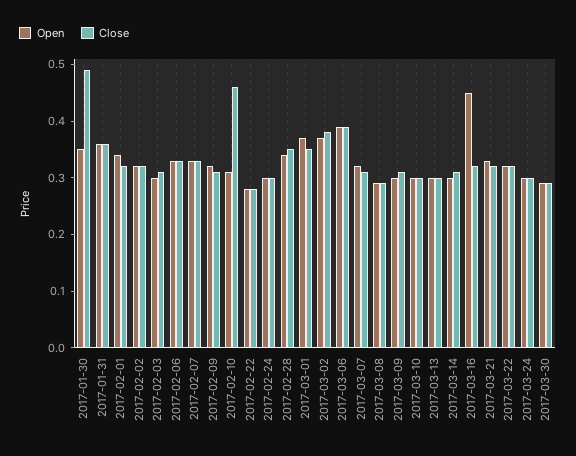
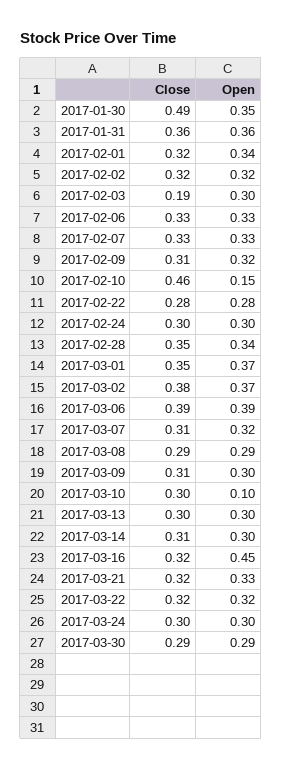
  {
    "Open": {
      "2017-01-30": 0.35,
      "2017-01-31": 0.36,
      "2017-02-01": 0.34,
      "2017-02-02": 0.32,
      "2017-02-03": 0.3,
      "2017-02-06": 0.33,
      "2017-02-07": 0.33,
      "2017-02-09": 0.32,
-     "2017-02-10": 0.3,
+     "2017-02-10": 0.15,
      "2017-02-22": 0.28,
      "2017-02-24": 0.3,
      "2017-02-28": 0.34,
      "2017-03-01": 0.37,
      "2017-03-02": 0.37,
      "2017-03-06": 0.39,
      "2017-03-07": 0.32,
      "2017-03-08": 0.29,
      "2017-03-09": 0.3,
-     "2017-03-10": 0.3,
+     "2017-03-10": 0.1,
      "2017-03-13": 0.3,
      "2017-03-14": 0.3,
      "2017-03-16": 0.45,
      "2017-03-21": 0.33,
      "2017-03-22": 0.32,
      "2017-03-24": 0.3,
      "2017-03-30": 0.29
    },
    "Close": {
      "2017-01-30": 0.49,
      "2017-01-31": 0.36,
      "2017-02-01": 0.32,
      "2017-02-02": 0.32,
-     "2017-02-03": 0.3,
+     "2017-02-03": 0.19,
      "2017-02-06": 0.33,
      "2017-02-07": 0.33,
      "2017-02-09": 0.31,
      "2017-02-10": 0.46,
      "2017-02-22": 0.28,
      "2017-02-24": 0.3,
      "2017-02-28": 0.35,
      "2017-03-01": 0.35,
      "2017-03-02": 0.38,
      "2017-03-06": 0.39,
      "2017-03-07": 0.31,
      "2017-03-08": 0.29,
      "2017-03-09": 0.31,
      "2017-03-10": 0.3,
      "2017-03-13": 0.3,
      "2017-03-14": 0.31,
      "2017-03-16": 0.32,
      "2017-03-21": 0.32,
      "2017-03-22": 0.32,
      "2017-03-24": 0.3,
      "2017-03-30": 0.29
    }
  }

